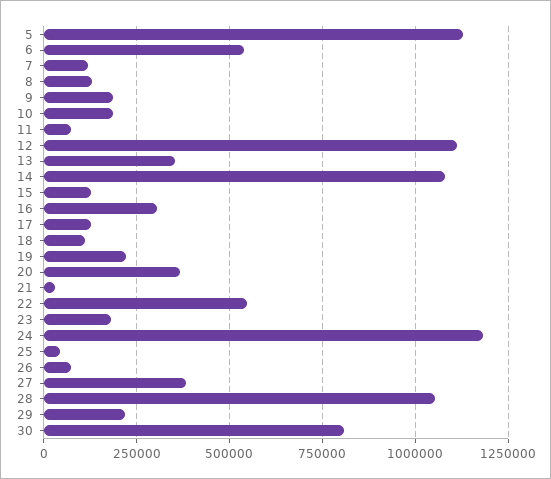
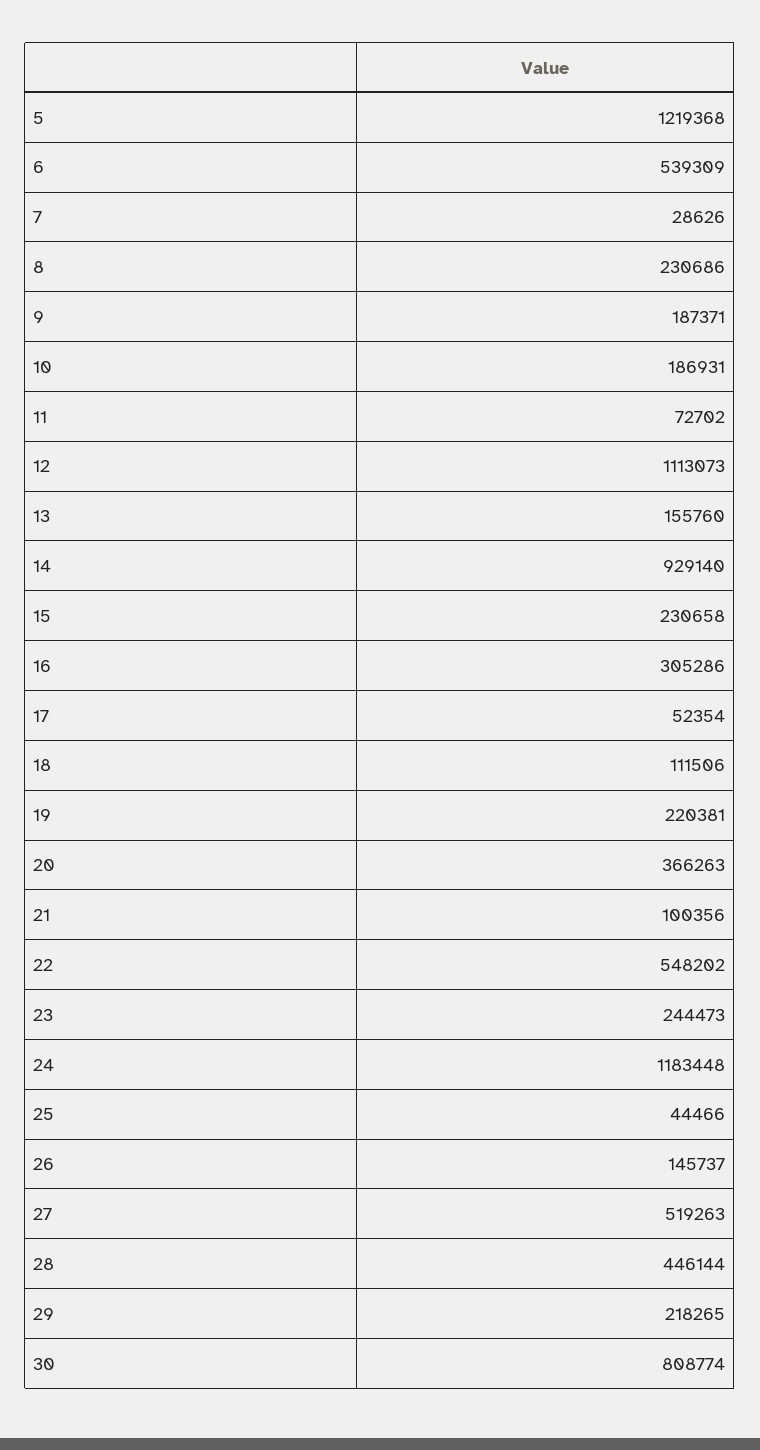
  {
-   "5": 1125000,
+   "5": 1219368,
    "6": 539309,
-   "7": 125000,
+   "7": 28626,
-   "8": 125000,
+   "8": 230686,
    "9": 187371,
    "10": 186931,
    "11": 72702,
    "12": 1113073,
-   "13": 350000,
+   "13": 155760,
-   "14": 1075000,
+   "14": 929140,
-   "15": 125000,
+   "15": 230658,
    "16": 305286,
-   "17": 125000,
+   "17": 52354,
    "18": 111506,
    "19": 220381,
    "20": 366263,
-   "21": 25000,
+   "21": 100356,
    "22": 548202,
-   "23": 175000,
+   "23": 244473,
    "24": 1183448,
    "25": 44466,
-   "26": 75000,
+   "26": 145737,
-   "27": 375000,
+   "27": 519263,
-   "28": 1050000,
+   "28": 446144,
    "29": 218265,
    "30": 808774
  }

